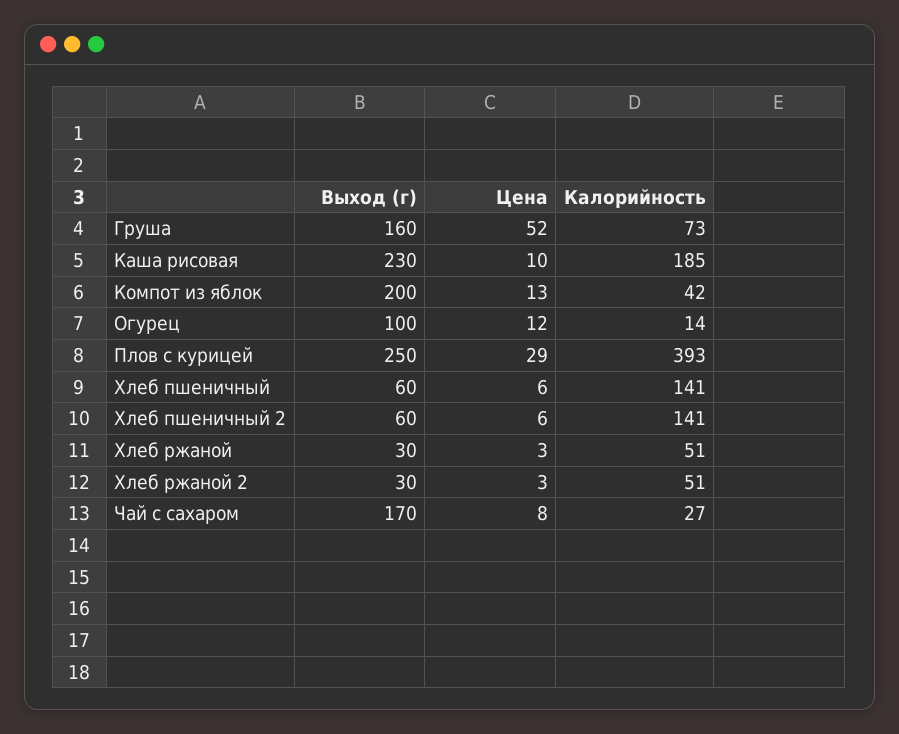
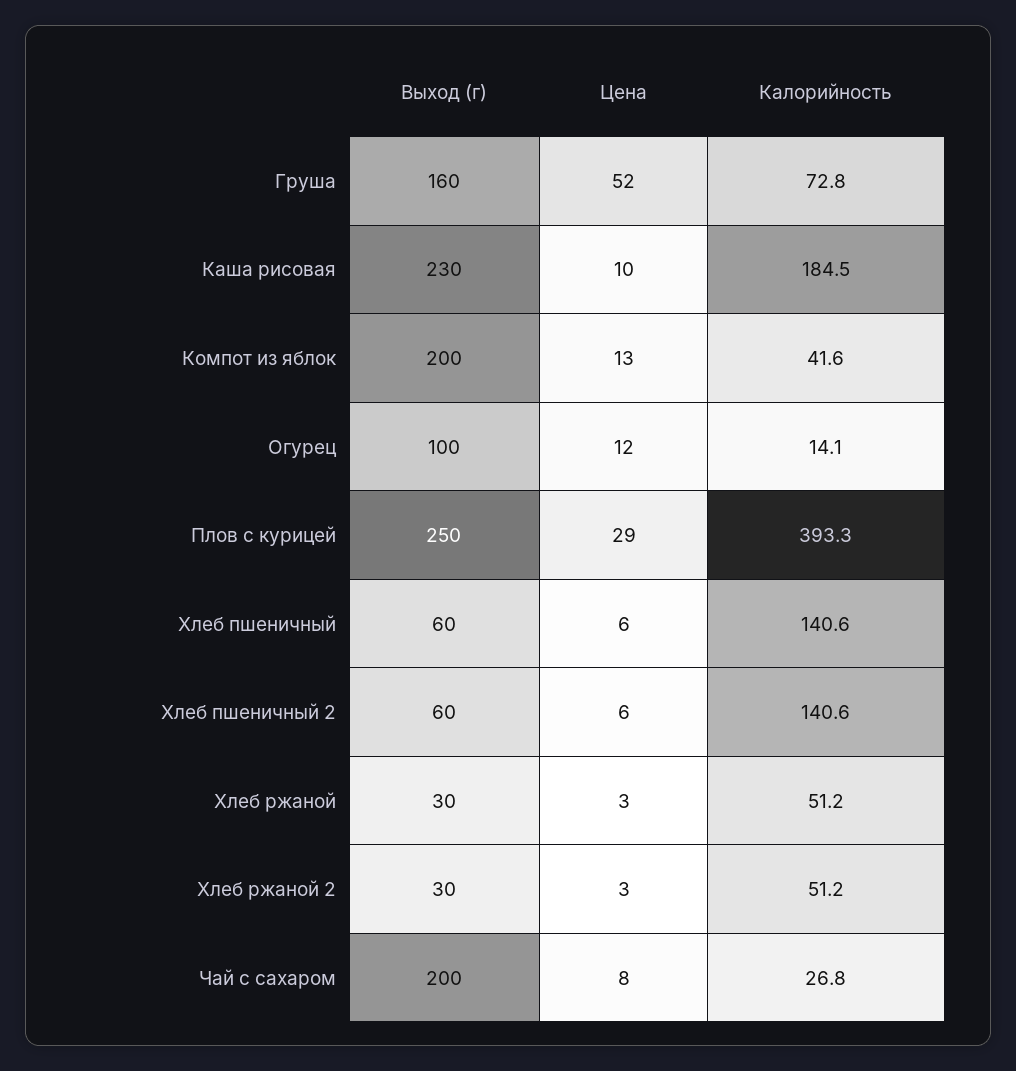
  {
    "Выход (г)": {
      "Груша": 160,
      "Каша рисовая": 230,
      "Компот из яблок": 200,
      "Огурец": 100,
      "Плов с курицей": 250,
      "Хлеб пшеничный": 60,
      "Хлеб пшеничный 2": 60,
      "Хлеб ржаной": 30,
      "Хлеб ржаной 2": 30,
-     "Чай с сахаром": 170
+     "Чай с сахаром": 200
    },
    "Цена": {
      "Груша": 52,
      "Каша рисовая": 10,
      "Компот из яблок": 13,
      "Огурец": 12,
      "Плов с курицей": 29,
      "Хлеб пшеничный": 6,
      "Хлеб пшеничный 2": 6,
      "Хлеб ржаной": 3,
      "Хлеб ржаной 2": 3,
      "Чай с сахаром": 8
    },
    "Калорийность": {
      "Груша": 72.8,
      "Каша рисовая": 184.5,
      "Компот из яблок": 41.6,
      "Огурец": 14.1,
      "Плов с курицей": 393.3,
      "Хлеб пшеничный": 140.6,
      "Хлеб пшеничный 2": 140.6,
      "Хлеб ржаной": 51.2,
      "Хлеб ржаной 2": 51.2,
      "Чай с сахаром": 26.8
    }
  }

